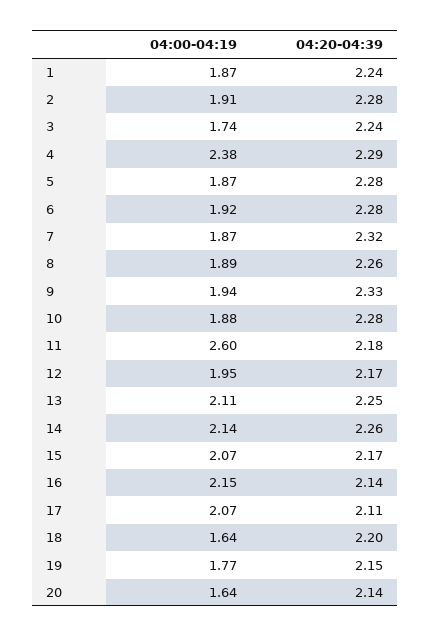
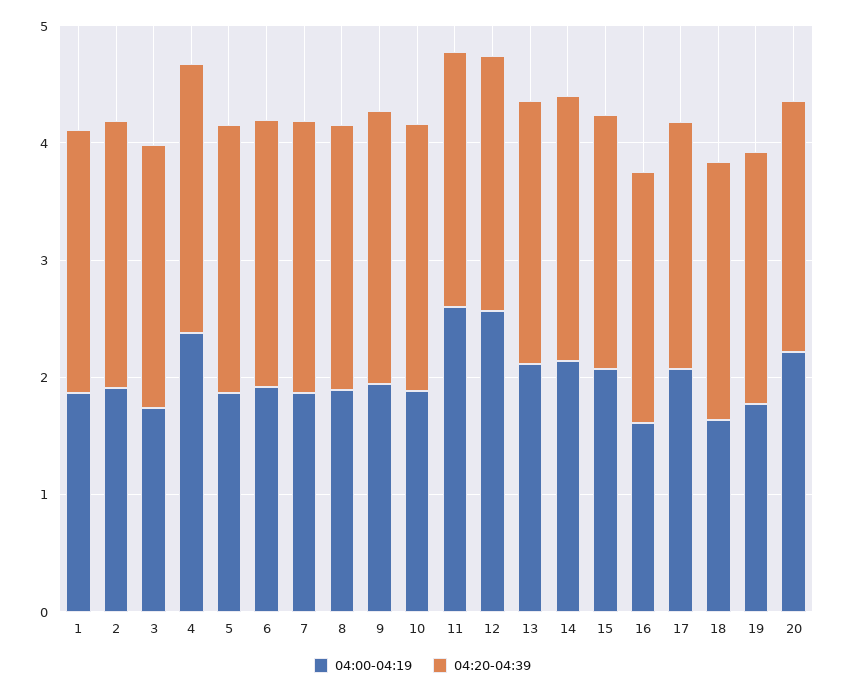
  {
    "04:00-04:19": {
      "1": 1.87,
      "2": 1.91,
      "3": 1.74,
      "4": 2.38,
      "5": 1.87,
      "6": 1.92,
      "7": 1.87,
      "8": 1.89,
      "9": 1.94,
      "10": 1.88,
      "11": 2.6,
-     "12": 1.95,
+     "12": 2.6,
      "13": 2.11,
      "14": 2.14,
      "15": 2.07,
-     "16": 2.15,
+     "16": 1.6,
      "17": 2.07,
      "18": 1.64,
      "19": 1.77,
-     "20": 1.64
+     "20": 2.2
    },
    "04:20-04:39": {
      "1": 2.24,
      "2": 2.28,
      "3": 2.24,
      "4": 2.29,
      "5": 2.28,
      "6": 2.28,
      "7": 2.32,
      "8": 2.26,
      "9": 2.33,
      "10": 2.28,
      "11": 2.18,
      "12": 2.17,
      "13": 2.25,
      "14": 2.26,
      "15": 2.17,
      "16": 2.14,
      "17": 2.11,
      "18": 2.2,
      "19": 2.15,
      "20": 2.14
    }
  }

